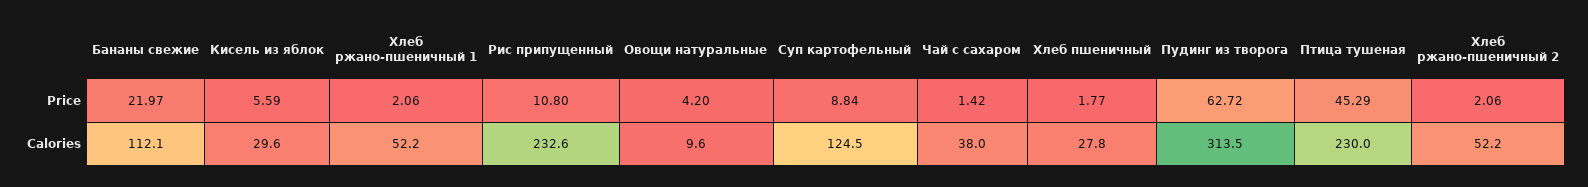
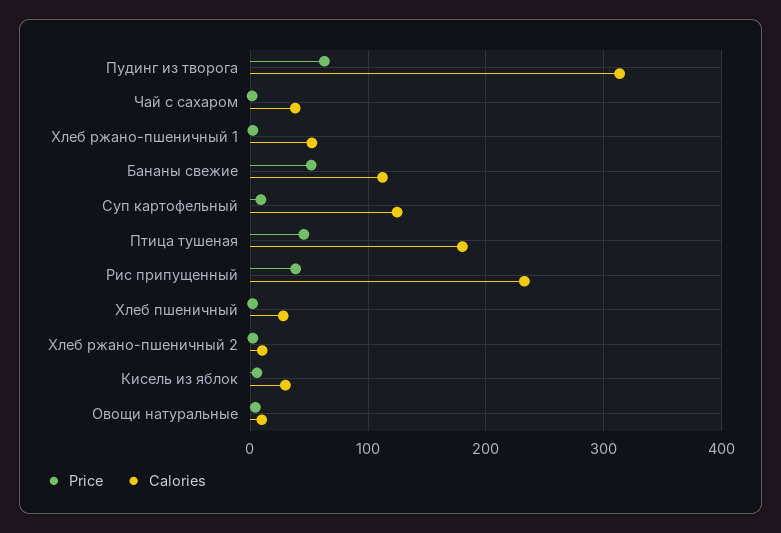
  {
    "Price": {
-     "Бананы свежие": 21.97,
+     "Бананы свежие": 50,
      "Кисель из яблок": 5.59,
      "Хлеб ржано-пшеничный 1": 2.06,
-     "Рис припущенный": 10.8,
+     "Рис припущенный": 40,
      "Овощи натуральные": 4.2,
      "Суп картофельный": 8.84,
      "Чай с сахаром": 1.42,
      "Хлеб пшеничный": 1.77,
      "Пудинг из творога": 62.72,
      "Птица тушеная": 45.29,
      "Хлеб ржано-пшеничный 2": 2.06
    },
    "Calories": {
      "Бананы свежие": 112.1,
      "Кисель из яблок": 29.6,
      "Хлеб ржано-пшеничный 1": 52.2,
      "Рис припущенный": 232.6,
      "Овощи натуральные": 9.6,
      "Суп картофельный": 124.5,
      "Чай с сахаром": 38,
      "Хлеб пшеничный": 27.8,
      "Пудинг из творога": 313.5,
-     "Птица тушеная": 230,
+     "Птица тушеная": 180,
-     "Хлеб ржано-пшеничный 2": 52.2
+     "Хлеб ржано-пшеничный 2": 10
    }
  }

